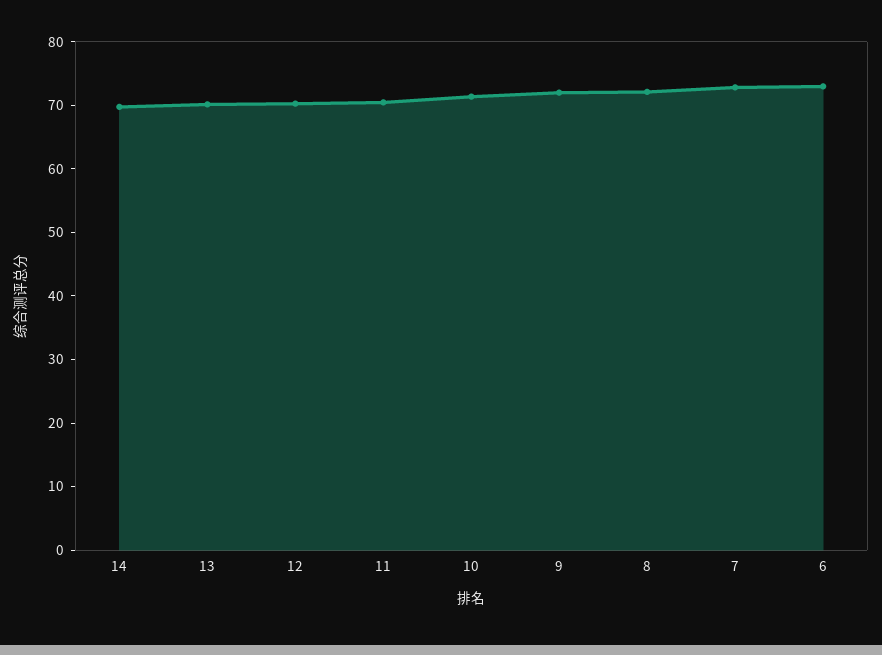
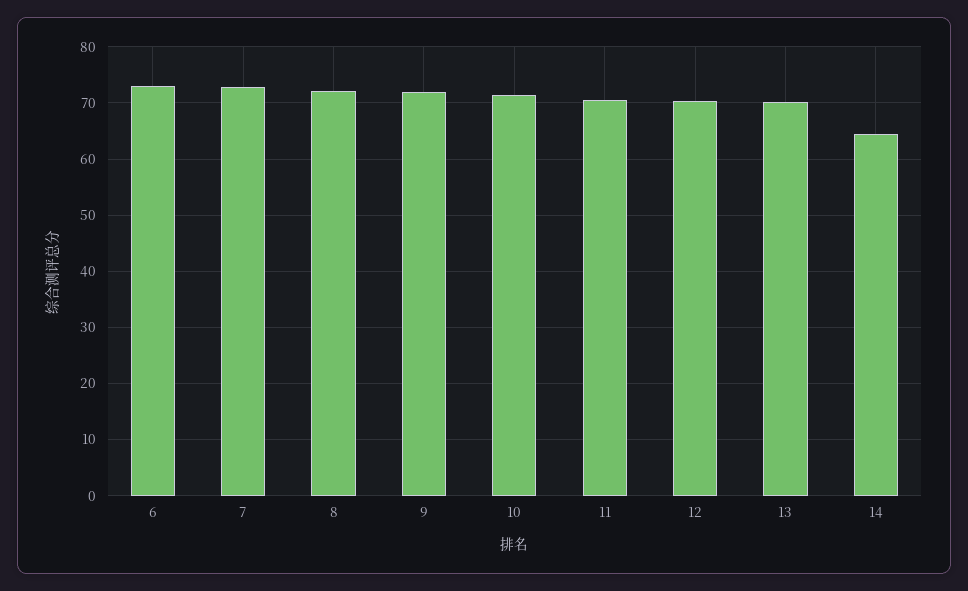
  {
-   "14": 70,
+   "14": 64,
    "13": 70,
    "12": 70,
    "11": 70,
    "10": 72,
    "9": 72,
    "8": 72,
    "7": 72,
    "6": 74
  }

